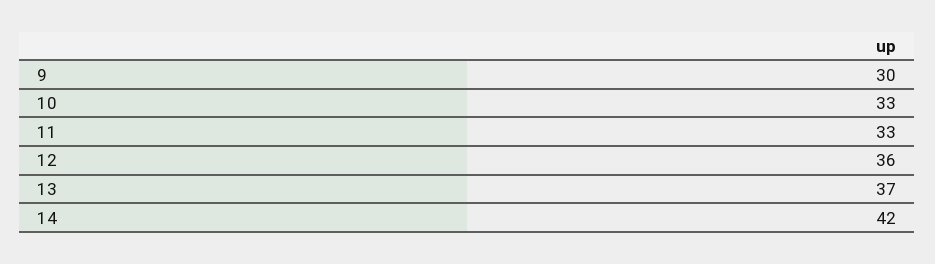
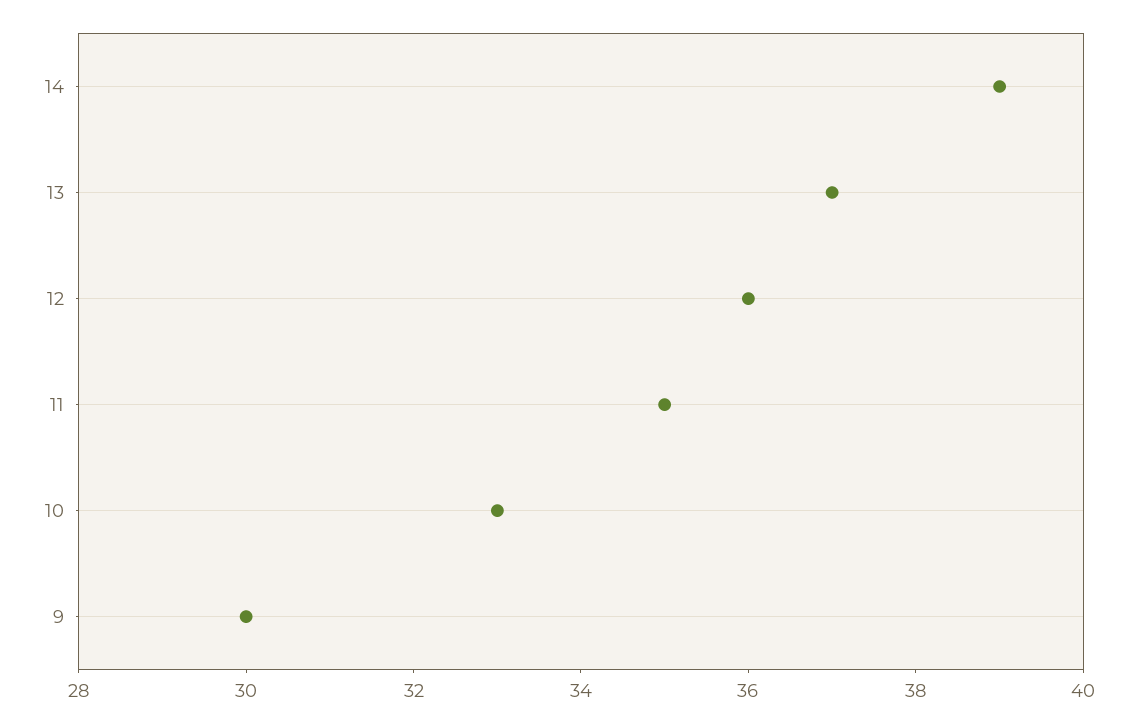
  {
    "9": 30,
    "10": 33,
-   "11": 33,
+   "11": 35,
    "12": 36,
    "13": 37,
-   "14": 42
+   "14": 39
  }

